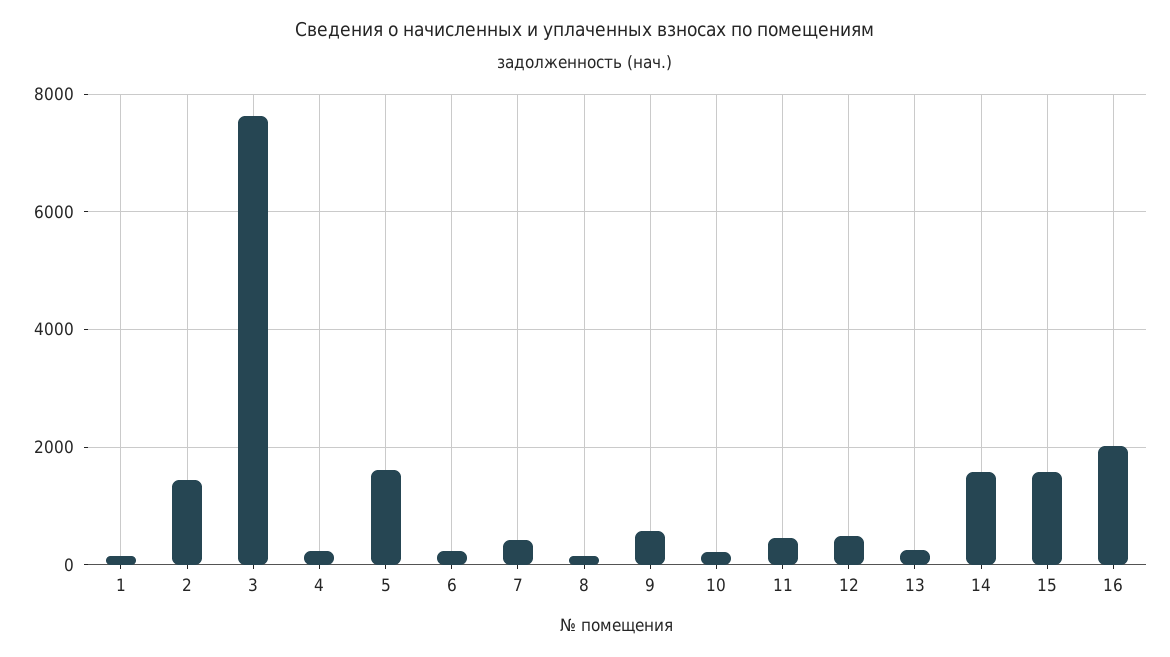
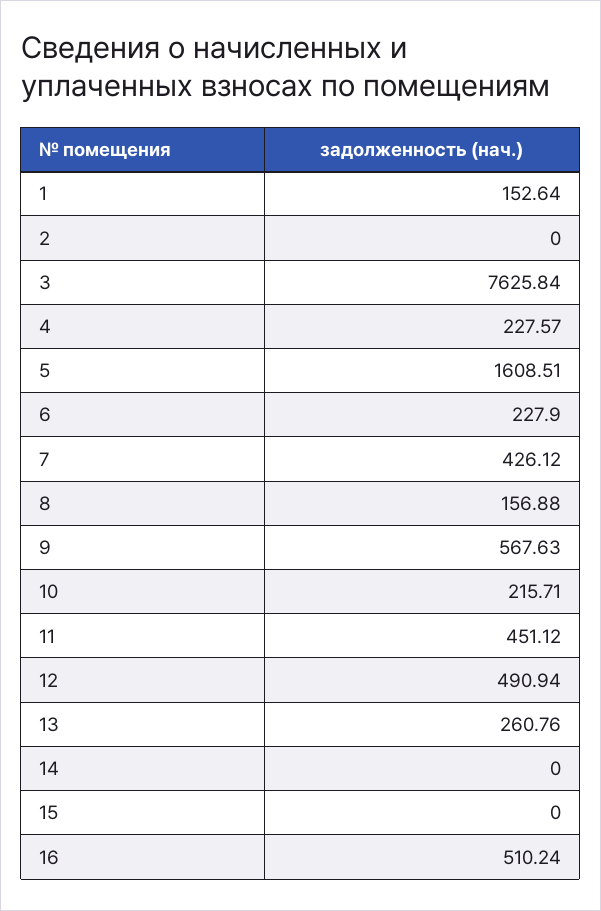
  {
    "1": 152.64,
-   "2": 1400,
+   "2": 0,
    "3": 7625.84,
    "4": 227.57,
    "5": 1608.51,
    "6": 227.9,
    "7": 426.12,
    "8": 156.88,
    "9": 567.63,
    "10": 215.71,
    "11": 451.12,
    "12": 490.94,
    "13": 260.76,
-   "14": 1600,
+   "14": 0,
-   "15": 1600,
+   "15": 0,
-   "16": 2000
+   "16": 510.24
  }

